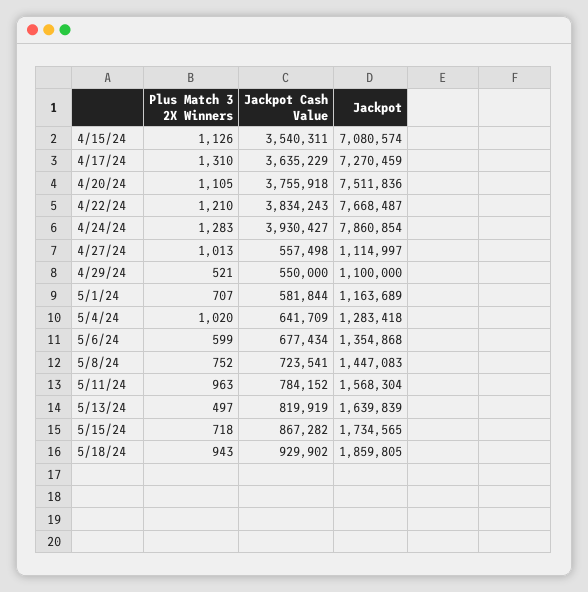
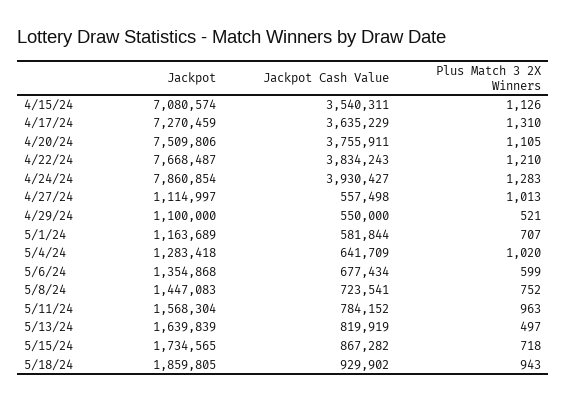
  {
    "Plus Match 3 2X Winners": {
      "4/15/24": 1126,
      "4/17/24": 1310,
      "4/20/24": 1105,
      "4/22/24": 1210,
      "4/24/24": 1283,
      "4/27/24": 1013,
      "4/29/24": 521,
      "5/1/24": 707,
      "5/4/24": 1020,
      "5/6/24": 599,
      "5/8/24": 752,
      "5/11/24": 963,
      "5/13/24": 497,
      "5/15/24": 718,
      "5/18/24": 943
    },
    "Jackpot Cash Value": {
      "4/15/24": 3540311,
      "4/17/24": 3635229,
-     "4/20/24": 3755918,
+     "4/20/24": 3755911,
      "4/22/24": 3834243,
      "4/24/24": 3930427,
      "4/27/24": 557498,
      "4/29/24": 550000,
      "5/1/24": 581844,
      "5/4/24": 641709,
      "5/6/24": 677434,
      "5/8/24": 723541,
      "5/11/24": 784152,
      "5/13/24": 819919,
      "5/15/24": 867282,
      "5/18/24": 929902
    },
    "Jackpot": {
      "4/15/24": 7080574,
      "4/17/24": 7270459,
-     "4/20/24": 7511836,
+     "4/20/24": 7509806,
      "4/22/24": 7668487,
      "4/24/24": 7860854,
      "4/27/24": 1114997,
      "4/29/24": 1100000,
      "5/1/24": 1163689,
      "5/4/24": 1283418,
      "5/6/24": 1354868,
      "5/8/24": 1447083,
      "5/11/24": 1568304,
      "5/13/24": 1639839,
      "5/15/24": 1734565,
      "5/18/24": 1859805
    }
  }

